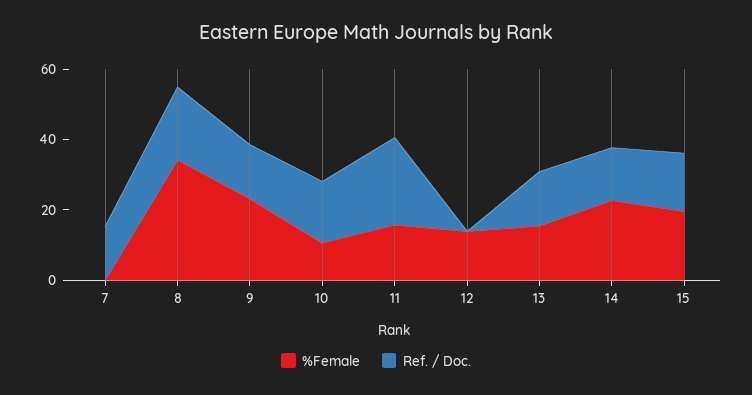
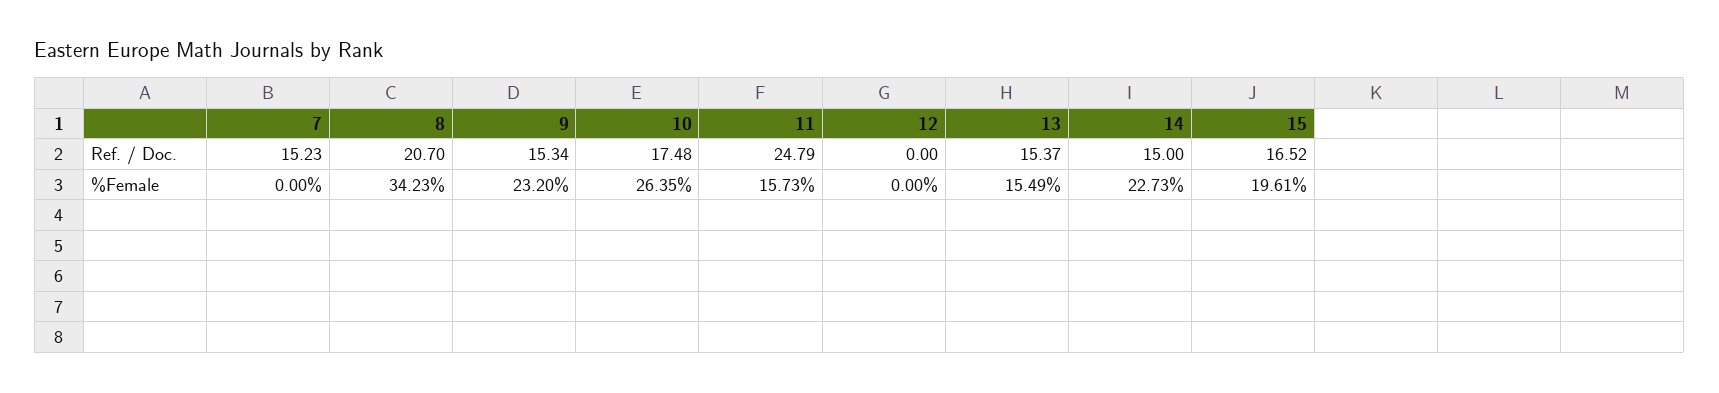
  {
    "%Female": {
      "7": 0,
      "8": 34.23,
      "9": 23.2,
-     "10": 10,
+     "10": 26.35,
      "11": 15.73,
-     "12": 15,
+     "12": 0,
      "13": 15.49,
      "14": 22.73,
      "15": 19.61
    },
    "Ref. / Doc.": {
      "7": 15.23,
      "8": 20.7,
      "9": 15.34,
      "10": 17.48,
      "11": 24.79,
      "12": 0,
      "13": 15.37,
      "14": 15,
      "15": 16.52
    }
  }

